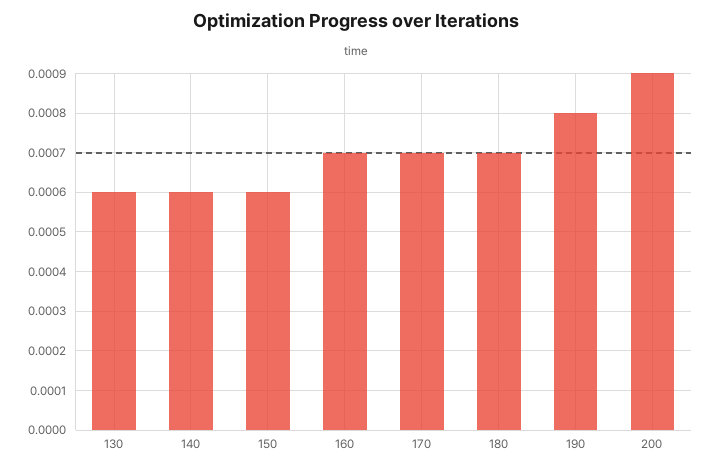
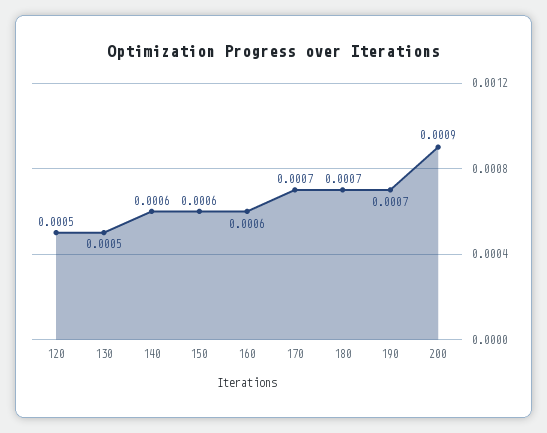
  {
-   "130": 0.0006,
+   "130": 0.0005,
    "140": 0.0006,
    "150": 0.0006,
-   "160": 0.0007,
+   "160": 0.0006,
    "170": 0.0007,
    "180": 0.0007,
-   "190": 0.0008,
+   "190": 0.0007,
-   "200": 0.0009
+   "200": 0.0009,
+   "120": 0.0005
  }

